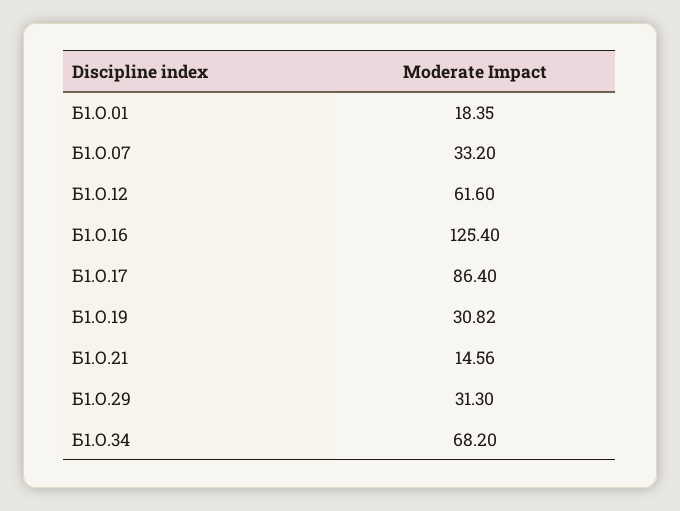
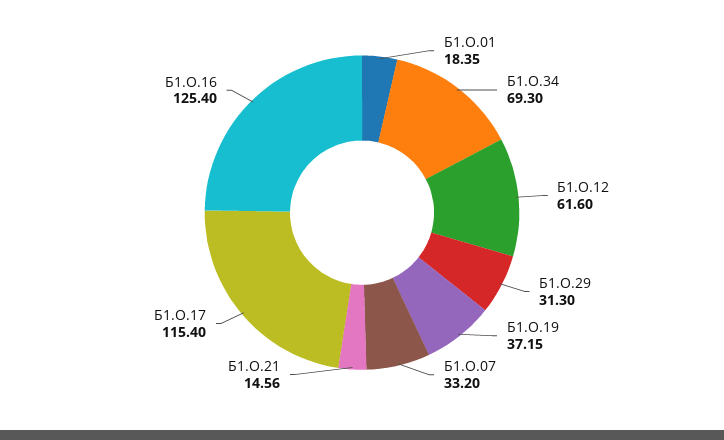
  {
    "Б1.О.01": 18.35,
    "Б1.О.07": 33.2,
    "Б1.О.12": 61.6,
    "Б1.О.16": 125.4,
-   "Б1.О.17": 86.4,
+   "Б1.О.17": 115.4,
-   "Б1.О.19": 30.82,
+   "Б1.О.19": 37.15,
    "Б1.О.21": 14.56,
    "Б1.О.29": 31.3,
-   "Б1.О.34": 68.2
+   "Б1.О.34": 69.3
  }

